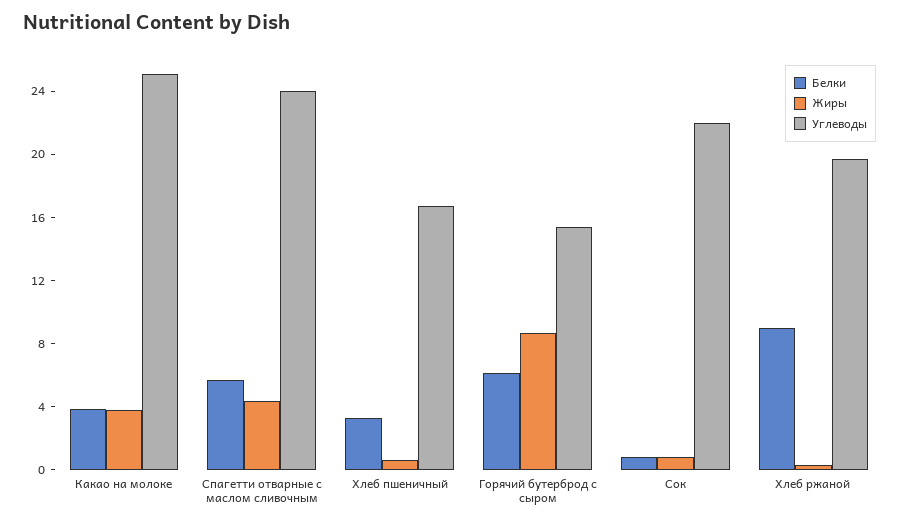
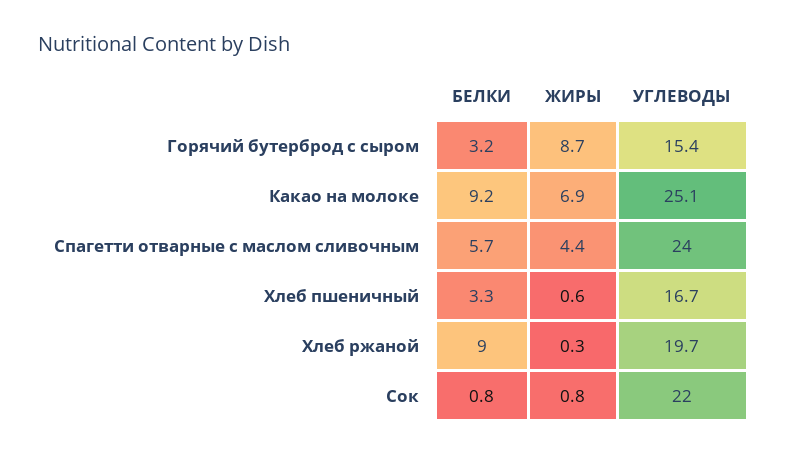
  {
    "Белки": {
-     "Какао на молоке": 4,
+     "Какао на молоке": 9.2,
      "Спагетти отварные с маслом сливочным": 5.7,
      "Хлеб пшеничный": 3.3,
-     "Горячий бутерброд с сыром": 6,
+     "Горячий бутерброд с сыром": 3.2,
      "Сок": 0.8,
      "Хлеб ржаной": 9
    },
    "Жиры": {
-     "Какао на молоке": 4,
+     "Какао на молоке": 6.9,
      "Спагетти отварные с маслом сливочным": 4.4,
      "Хлеб пшеничный": 0.6,
      "Горячий бутерброд с сыром": 8.7,
      "Сок": 0.8,
      "Хлеб ржаной": 0.3
    },
    "Углеводы": {
      "Какао на молоке": 25.1,
      "Спагетти отварные с маслом сливочным": 24,
      "Хлеб пшеничный": 16.7,
      "Горячий бутерброд с сыром": 15.4,
      "Сок": 22,
      "Хлеб ржаной": 19.7
    }
  }

